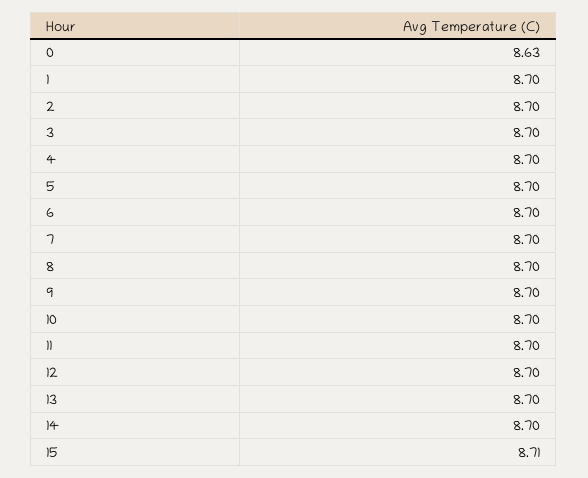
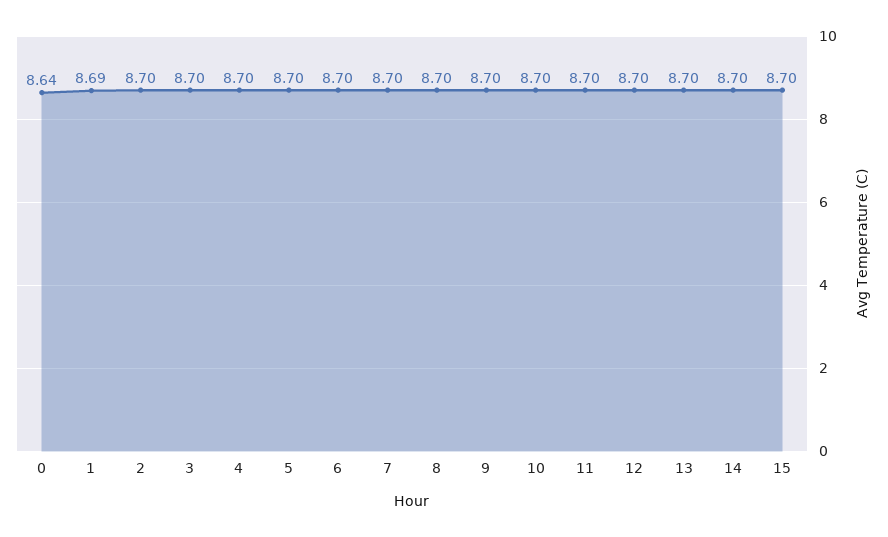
  {
-   "0": 8.63,
+   "0": 8.64,
-   "1": 8.7,
+   "1": 8.69,
    "2": 8.7,
    "3": 8.7,
    "4": 8.7,
    "5": 8.7,
    "6": 8.7,
    "7": 8.7,
    "8": 8.7,
    "9": 8.7,
    "10": 8.7,
    "11": 8.7,
    "12": 8.7,
    "13": 8.7,
    "14": 8.7,
-   "15": 8.71
+   "15": 8.7
  }

